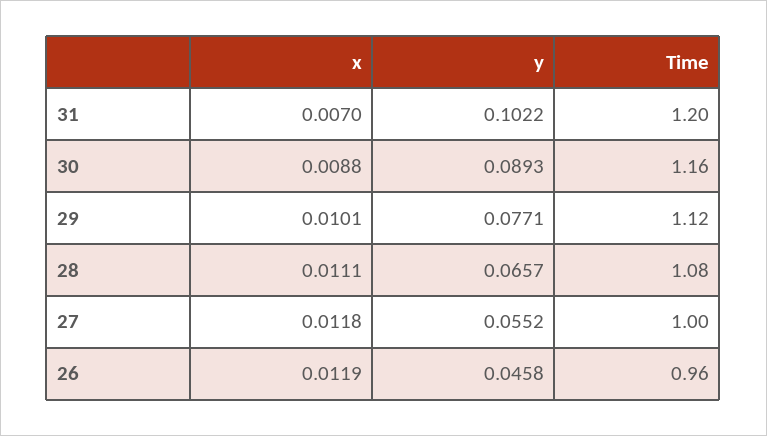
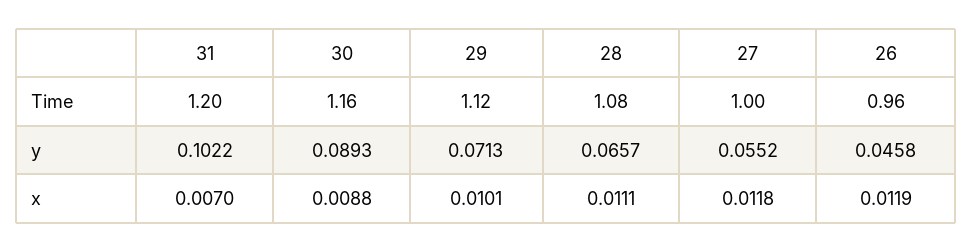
  {
    "x": {
      "31": 0.007,
      "30": 0.0088,
      "29": 0.0101,
      "28": 0.0111,
      "27": 0.0118,
      "26": 0.0119
    },
    "y": {
      "31": 0.1022,
      "30": 0.0893,
-     "29": 0.0771,
+     "29": 0.0713,
      "28": 0.0657,
      "27": 0.0552,
      "26": 0.0458
    },
    "Time": {
      "31": 1.2,
      "30": 1.16,
      "29": 1.12,
      "28": 1.08,
      "27": 1,
      "26": 0.96
    }
  }

